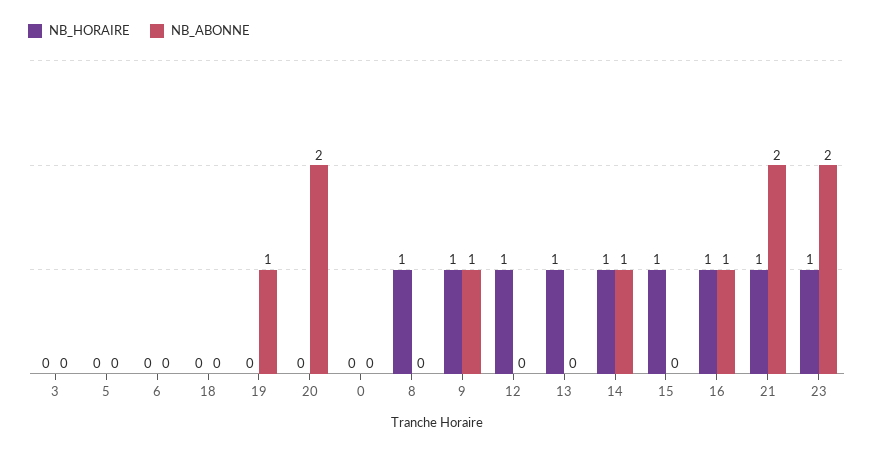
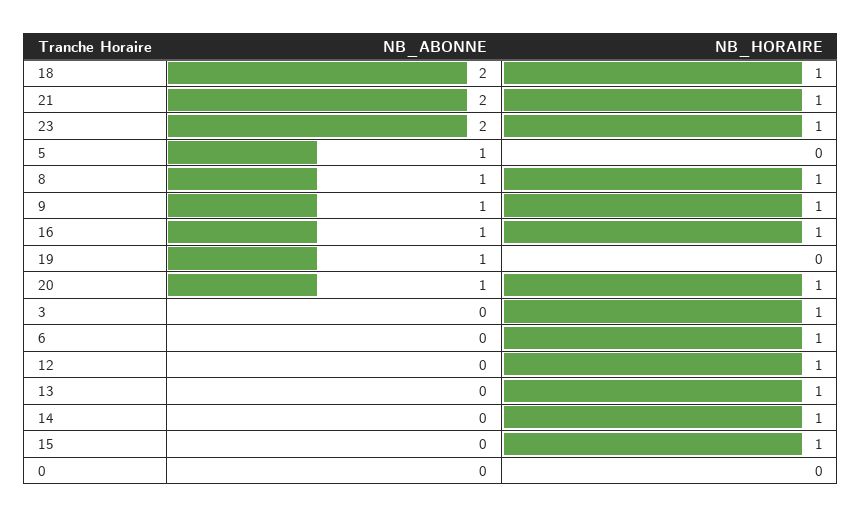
  {
    "NB_HORAIRE": {
-     "3": 0,
+     "3": 1,
      "5": 0,
-     "6": 0,
+     "6": 1,
-     "18": 0,
+     "18": 1,
      "19": 0,
-     "20": 0,
+     "20": 1,
      "0": 0,
      "8": 1,
      "9": 1,
      "12": 1,
      "13": 1,
      "14": 1,
      "15": 1,
      "16": 1,
      "21": 1,
      "23": 1
    },
    "NB_ABONNE": {
      "3": 0,
-     "5": 0,
+     "5": 1,
      "6": 0,
-     "18": 0,
+     "18": 2,
      "19": 1,
-     "20": 2,
+     "20": 1,
      "0": 0,
-     "8": 0,
+     "8": 1,
      "9": 1,
      "12": 0,
      "13": 0,
-     "14": 1,
+     "14": 0,
      "15": 0,
      "16": 1,
      "21": 2,
      "23": 2
    }
  }

